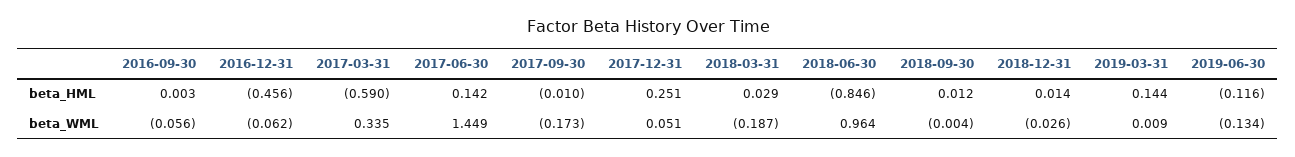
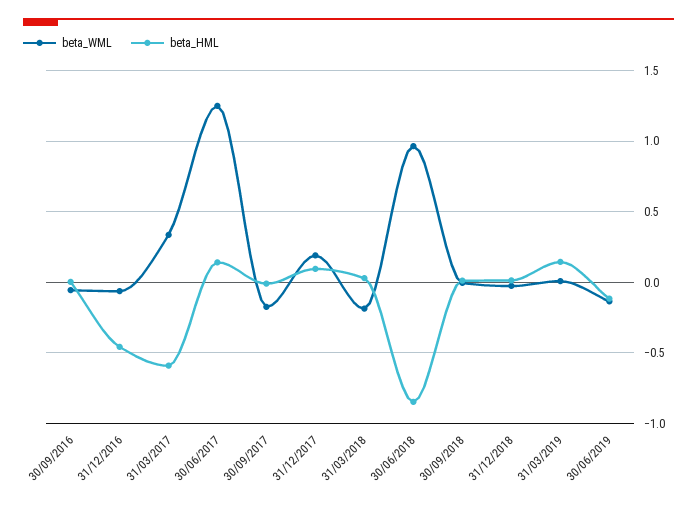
  {
    "beta_HML": {
      "2016-09-30": 0.003,
      "2016-12-31": -0.456,
      "2017-03-31": -0.59,
      "2017-06-30": 0.142,
      "2017-09-30": -0.01,
-     "2017-12-31": 0.251,
+     "2017-12-31": 0.1,
      "2018-03-31": 0.029,
      "2018-06-30": -0.846,
      "2018-09-30": 0.012,
      "2018-12-31": 0.014,
      "2019-03-31": 0.144,
      "2019-06-30": -0.116
    },
    "beta_WML": {
      "2016-09-30": -0.056,
      "2016-12-31": -0.062,
      "2017-03-31": 0.335,
-     "2017-06-30": 1.449,
+     "2017-06-30": 1.25,
      "2017-09-30": -0.173,
-     "2017-12-31": 0.051,
+     "2017-12-31": 0.2,
      "2018-03-31": -0.187,
      "2018-06-30": 0.964,
      "2018-09-30": -0.004,
      "2018-12-31": -0.026,
      "2019-03-31": 0.009,
      "2019-06-30": -0.134
    }
  }

